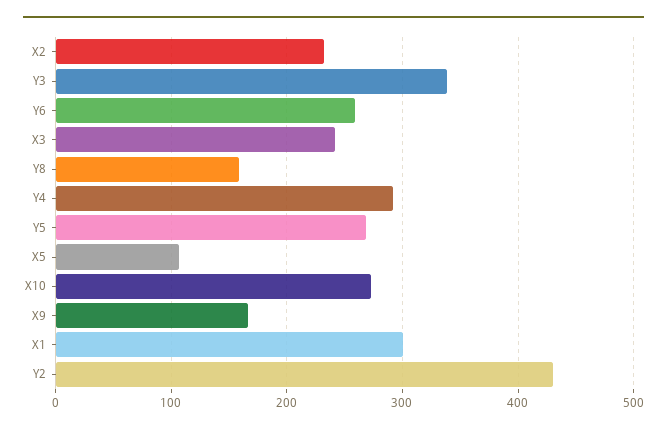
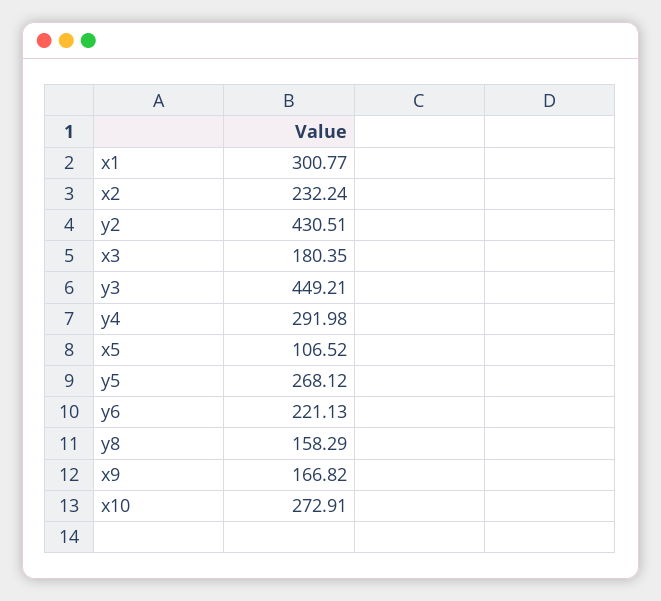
  {
    "X2": 232.24,
-   "Y3": 340,
+   "Y3": 449.21,
-   "Y6": 260,
+   "Y6": 221.13,
-   "X3": 240,
+   "X3": 180.35,
    "Y8": 158.29,
    "Y4": 291.98,
    "Y5": 268.12,
    "X5": 106.52,
    "X10": 272.91,
    "X9": 166.82,
    "X1": 300.77,
    "Y2": 430.51
  }

